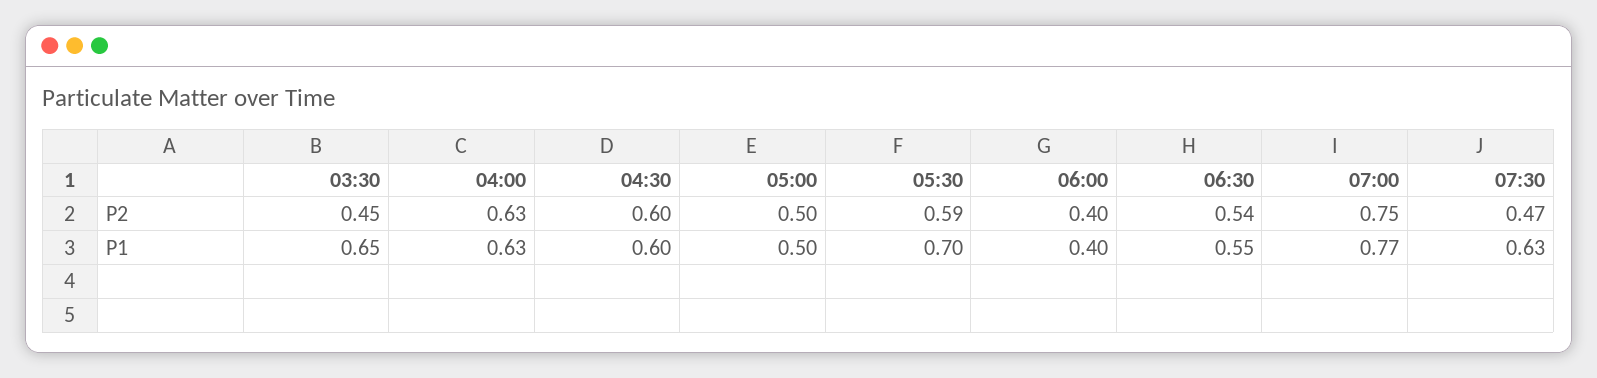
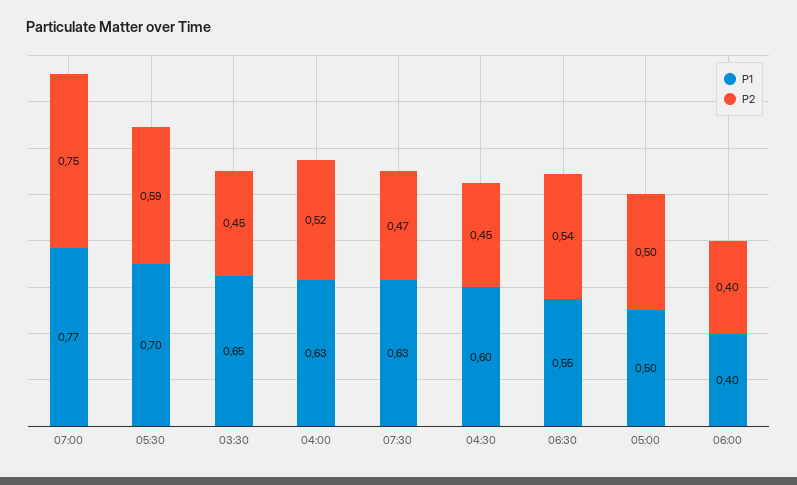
  {
    "P2": {
      "03:30": 0.45,
-     "04:00": 0.63,
+     "04:00": 0.52,
-     "04:30": 0.6,
+     "04:30": 0.45,
      "05:00": 0.5,
      "05:30": 0.59,
      "06:00": 0.4,
      "06:30": 0.54,
      "07:00": 0.75,
      "07:30": 0.47
    },
    "P1": {
      "03:30": 0.65,
      "04:00": 0.63,
      "04:30": 0.6,
      "05:00": 0.5,
      "05:30": 0.7,
      "06:00": 0.4,
      "06:30": 0.55,
      "07:00": 0.77,
      "07:30": 0.63
    }
  }

